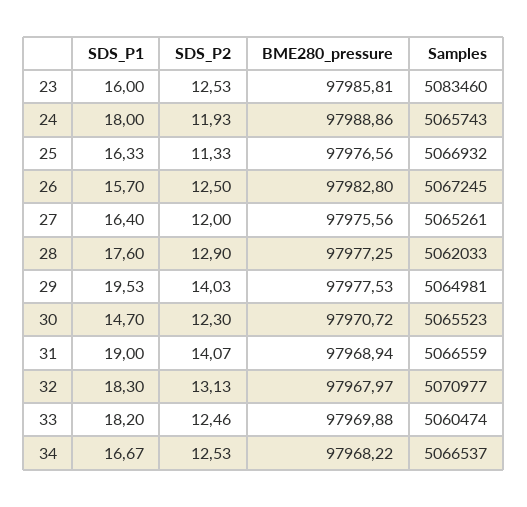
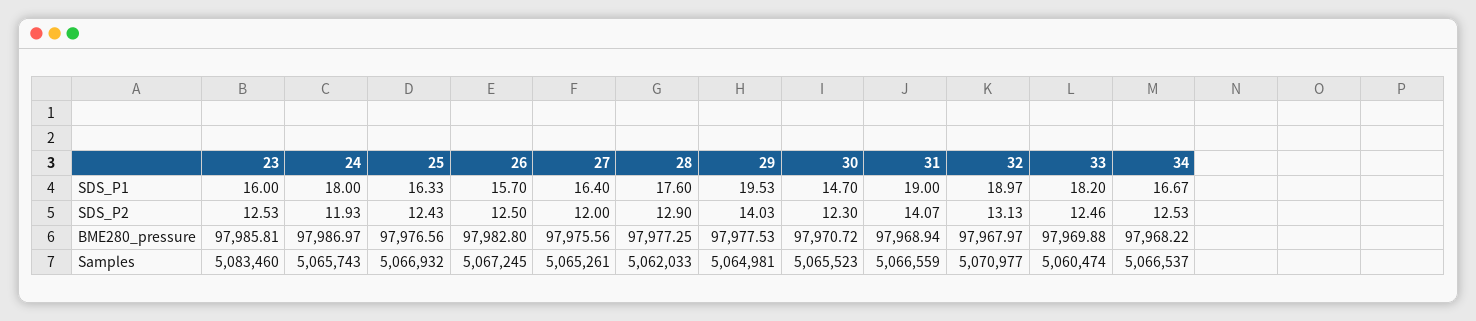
  {
    "SDS_P1": {
      "23": 16,
      "24": 18,
      "25": 16.33,
      "26": 15.7,
      "27": 16.4,
      "28": 17.6,
      "29": 19.53,
      "30": 14.7,
      "31": 19,
-     "32": 18.3,
+     "32": 18.97,
      "33": 18.2,
      "34": 16.67
    },
    "SDS_P2": {
      "23": 12.53,
      "24": 11.93,
-     "25": 11.33,
+     "25": 12.43,
      "26": 12.5,
      "27": 12,
      "28": 12.9,
      "29": 14.03,
      "30": 12.3,
      "31": 14.07,
      "32": 13.13,
      "33": 12.46,
      "34": 12.53
    },
    "BME280_pressure": {
      "23": 97985.81,
-     "24": 97988.86,
+     "24": 97986.97,
      "25": 97976.56,
      "26": 97982.8,
      "27": 97975.56,
      "28": 97977.25,
      "29": 97977.53,
      "30": 97970.72,
      "31": 97968.94,
      "32": 97967.97,
      "33": 97969.88,
      "34": 97968.22
    },
    "Samples": {
      "23": 5083460,
      "24": 5065743,
      "25": 5066932,
      "26": 5067245,
      "27": 5065261,
      "28": 5062033,
      "29": 5064981,
      "30": 5065523,
      "31": 5066559,
      "32": 5070977,
      "33": 5060474,
      "34": 5066537
    }
  }

